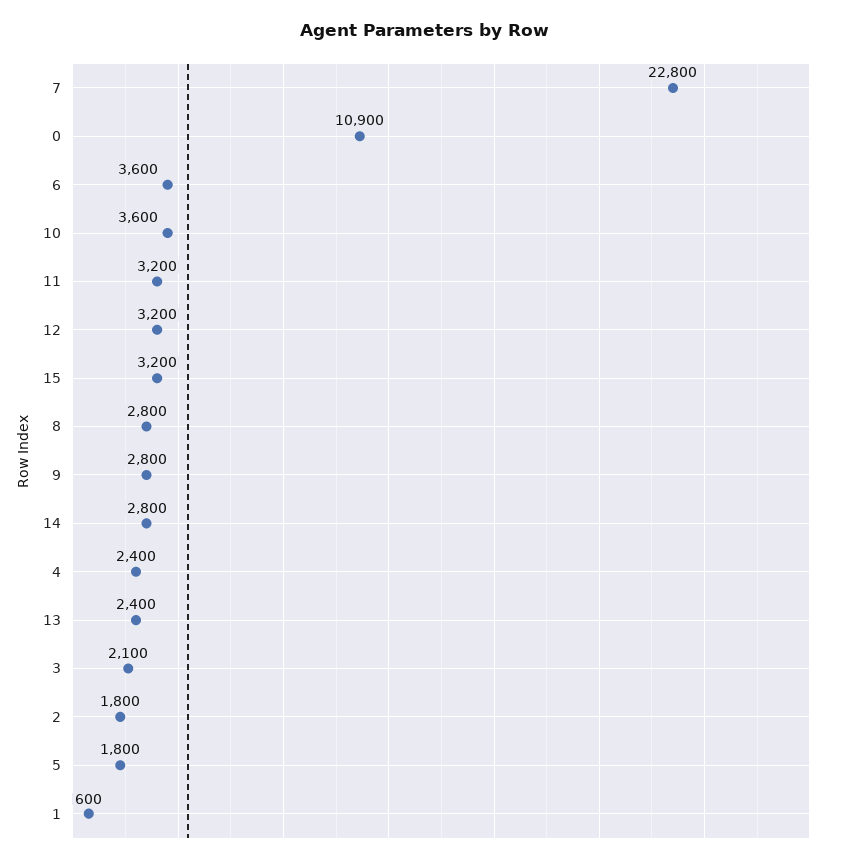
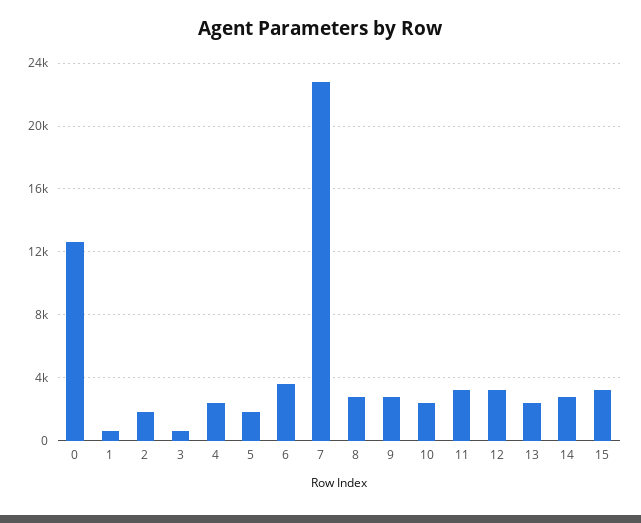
  {
    "7": 22800,
-   "0": 10900,
+   "0": 12500,
    "6": 3600,
-   "10": 3600,
+   "10": 2500,
    "11": 3200,
    "12": 3200,
    "15": 3200,
    "8": 2800,
    "9": 2800,
    "14": 2800,
    "4": 2400,
    "13": 2400,
-   "3": 2100,
+   "3": 500,
    "2": 1800,
    "5": 1800,
    "1": 600
  }

